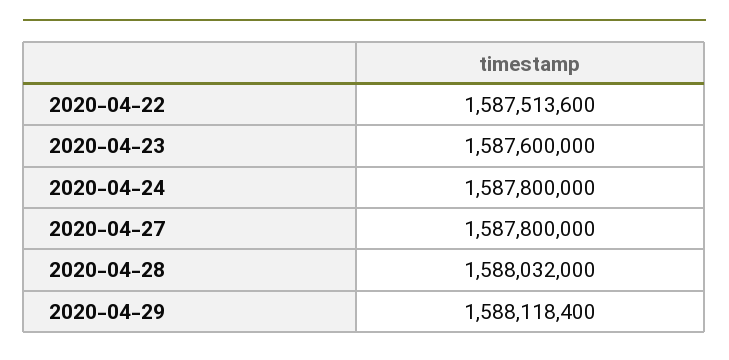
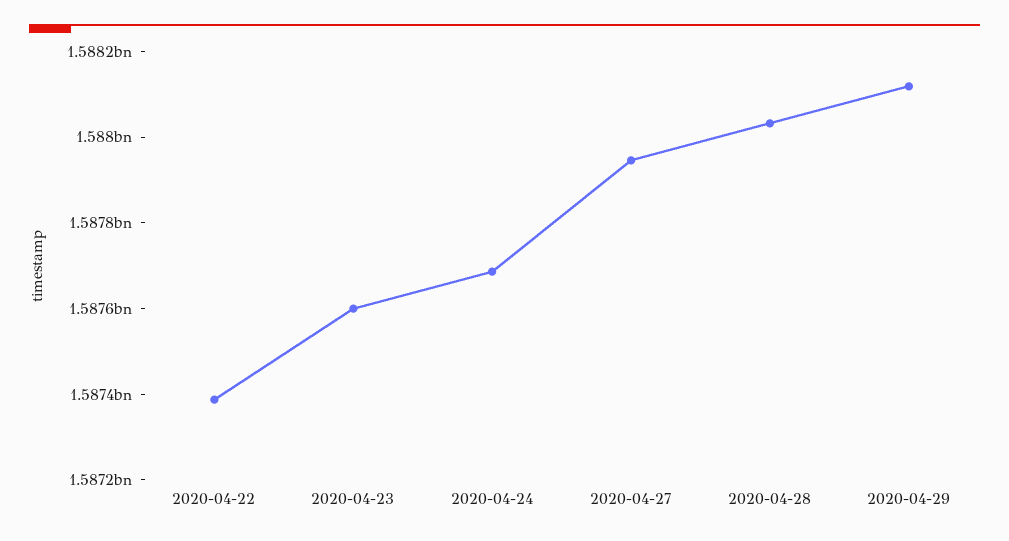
  {
-   "2020-04-22": 1587513600,
+   "2020-04-22": 1587400000,
    "2020-04-23": 1587600000,
-   "2020-04-24": 1587800000,
+   "2020-04-24": 1587700000,
-   "2020-04-27": 1587800000,
+   "2020-04-27": 1587950000,
    "2020-04-28": 1588032000,
    "2020-04-29": 1588118400
  }

